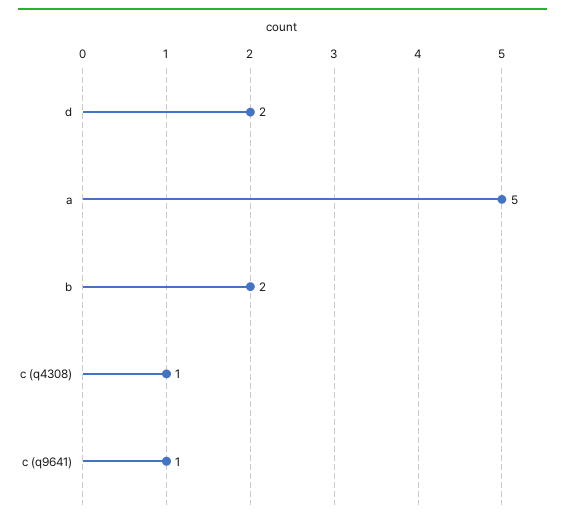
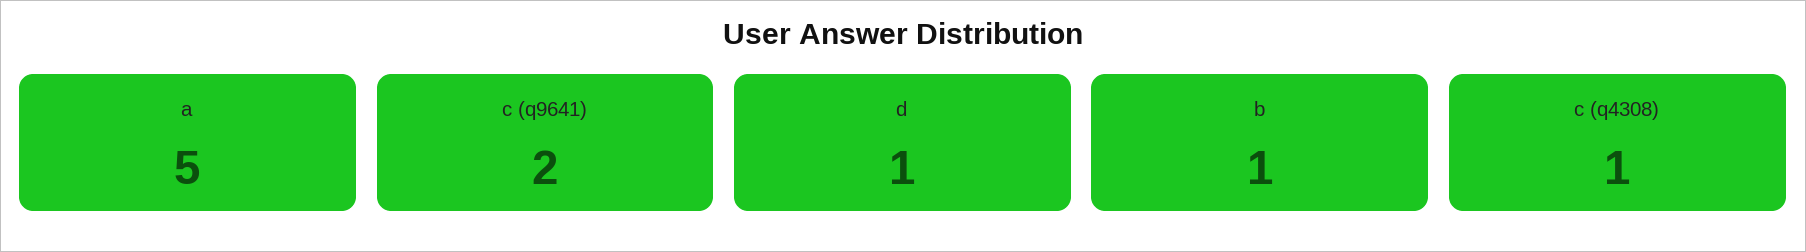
  {
-   "d": 2,
+   "d": 1,
    "a": 5,
-   "b": 2,
+   "b": 1,
    "c (q4308)": 1,
-   "c (q9641)": 1
+   "c (q9641)": 2
  }

